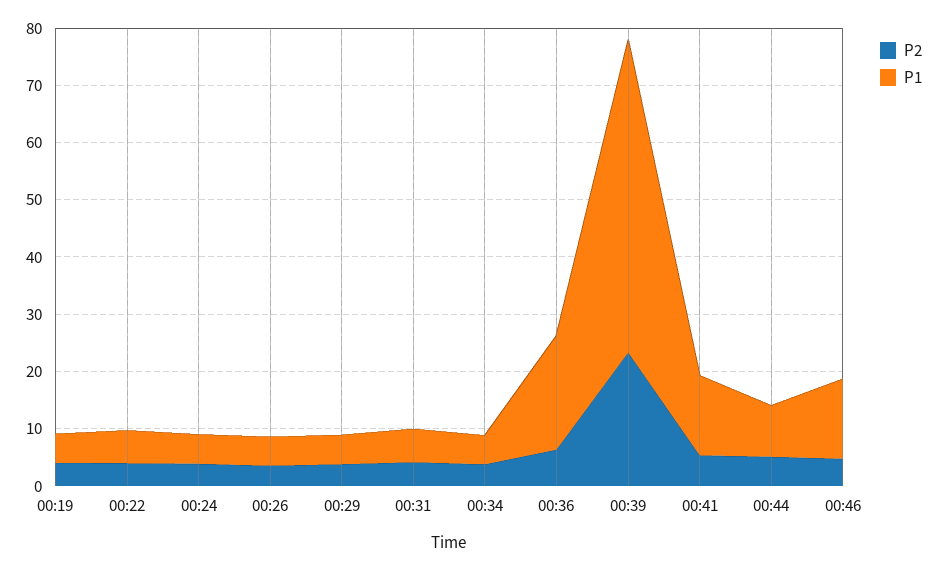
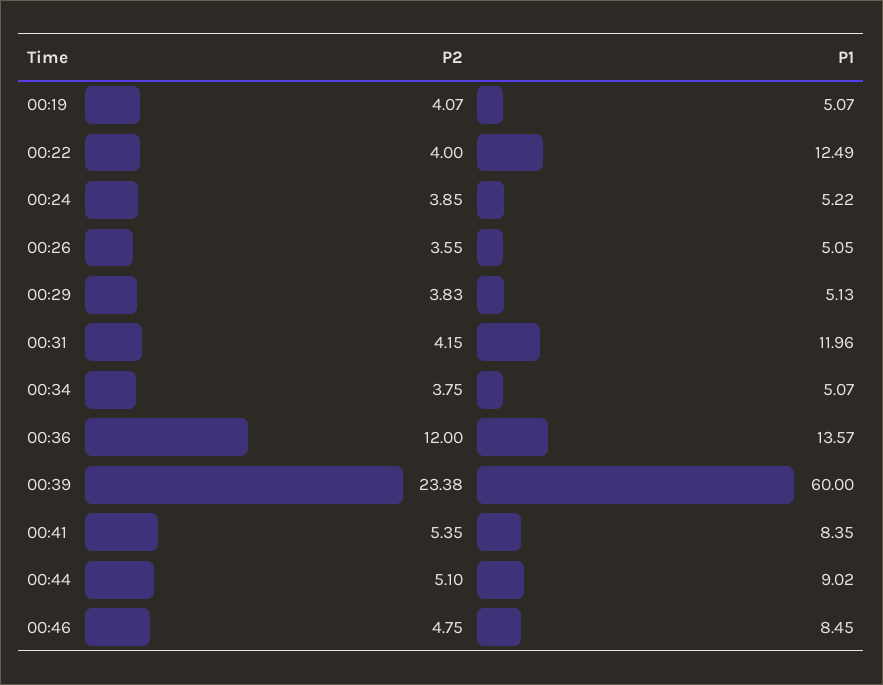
  {
    "P2": {
      "00:19": 4.07,
      "00:22": 4,
      "00:24": 3.85,
      "00:26": 3.55,
      "00:29": 3.83,
      "00:31": 4.15,
      "00:34": 3.75,
-     "00:36": 6,
+     "00:36": 12,
      "00:39": 23.38,
      "00:41": 5.35,
      "00:44": 5.1,
      "00:46": 4.75
    },
    "P1": {
      "00:19": 5.07,
-     "00:22": 6,
+     "00:22": 12.49,
      "00:24": 5.22,
      "00:26": 5.05,
      "00:29": 5.13,
-     "00:31": 6,
+     "00:31": 11.96,
      "00:34": 5.07,
-     "00:36": 20,
+     "00:36": 13.57,
-     "00:39": 54,
+     "00:39": 60,
-     "00:41": 14,
+     "00:41": 8.35,
      "00:44": 9.02,
-     "00:46": 14
+     "00:46": 8.45
    }
  }

